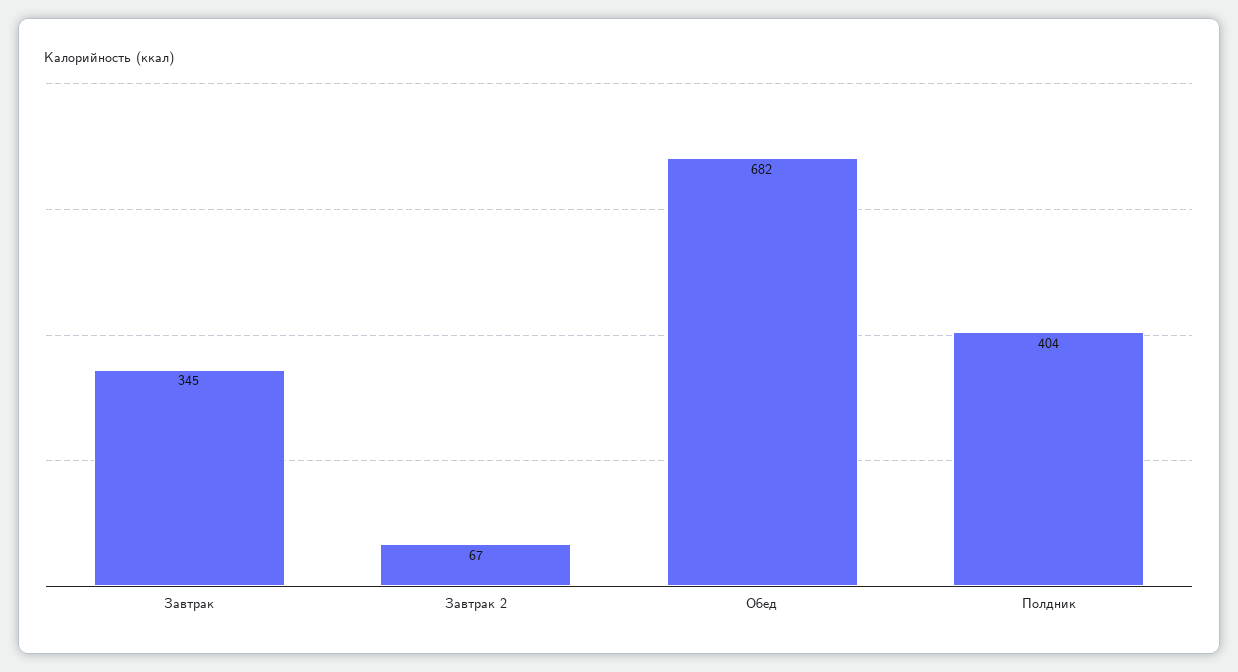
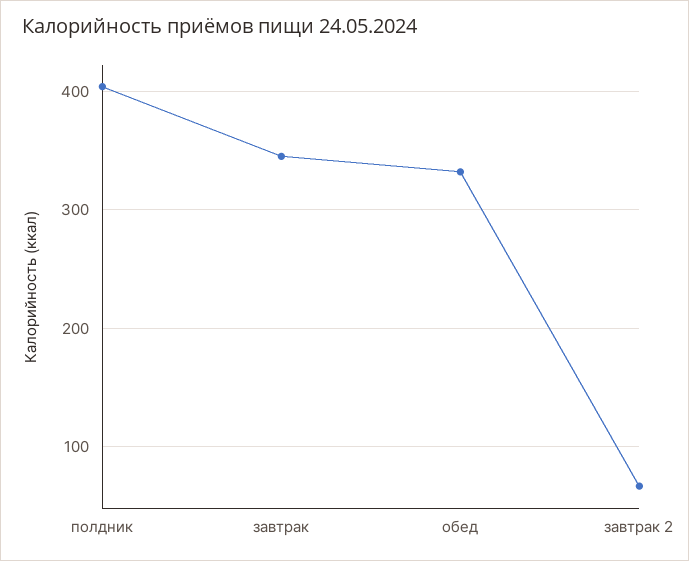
  {
    "Завтрак": 345,
    "Завтрак 2": 67,
-   "Обед": 682,
+   "Обед": 330,
    "Полдник": 404
  }

